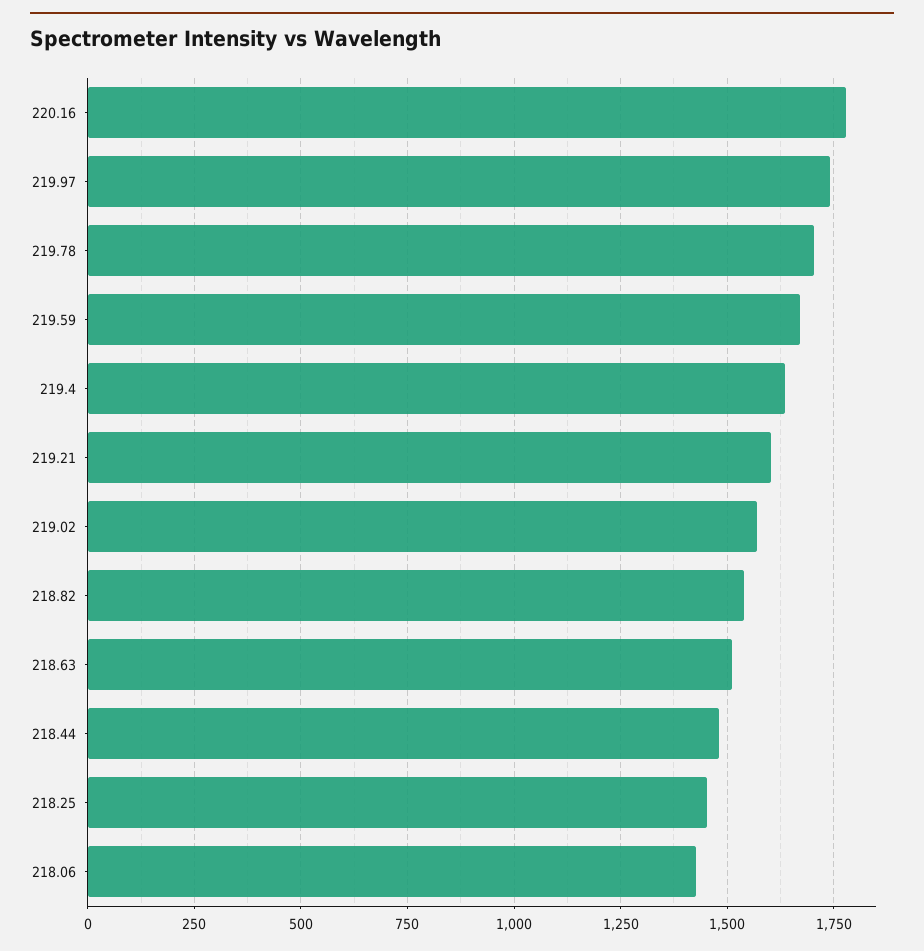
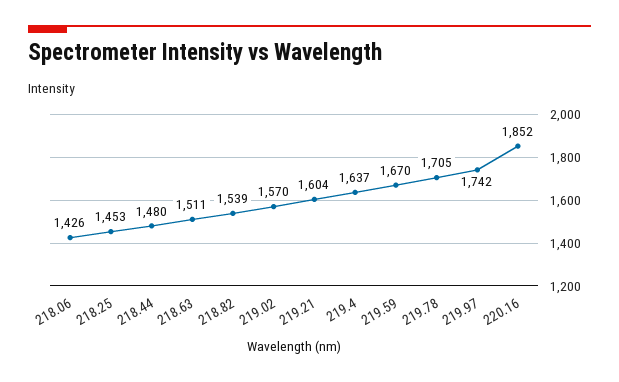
  {
-   "220.16": 1775,
+   "220.16": 1852,
    "219.97": 1742,
    "219.78": 1705,
    "219.59": 1670,
    "219.4": 1637,
    "219.21": 1604,
    "219.02": 1570,
    "218.82": 1539,
    "218.63": 1511,
    "218.44": 1480,
    "218.25": 1453,
    "218.06": 1426
  }

